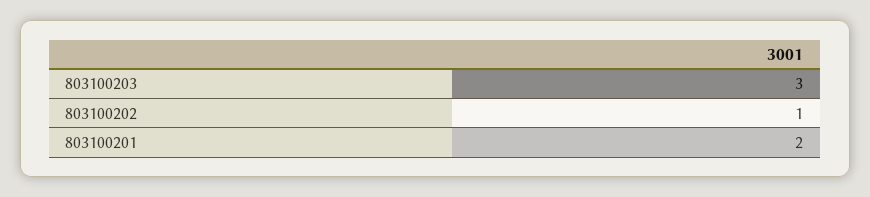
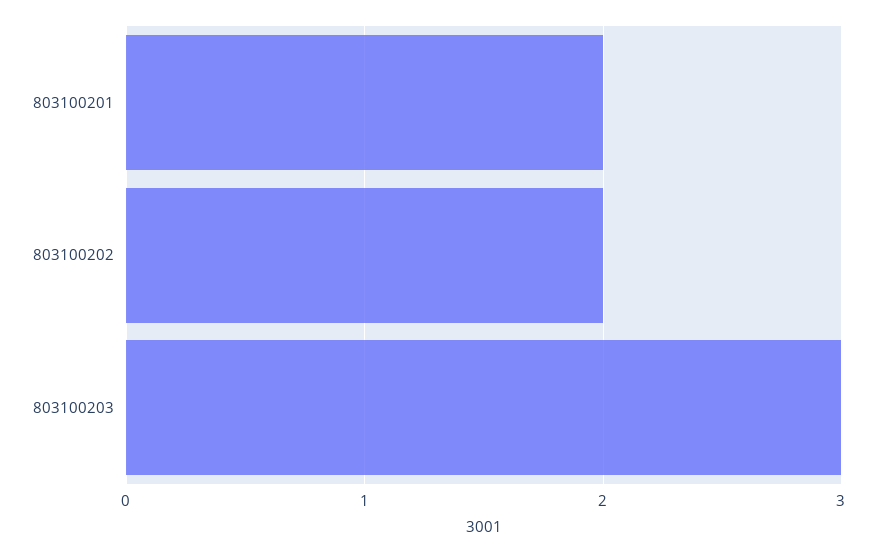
  {
    "803100203": 3,
-   "803100202": 1,
+   "803100202": 2,
    "803100201": 2
  }

